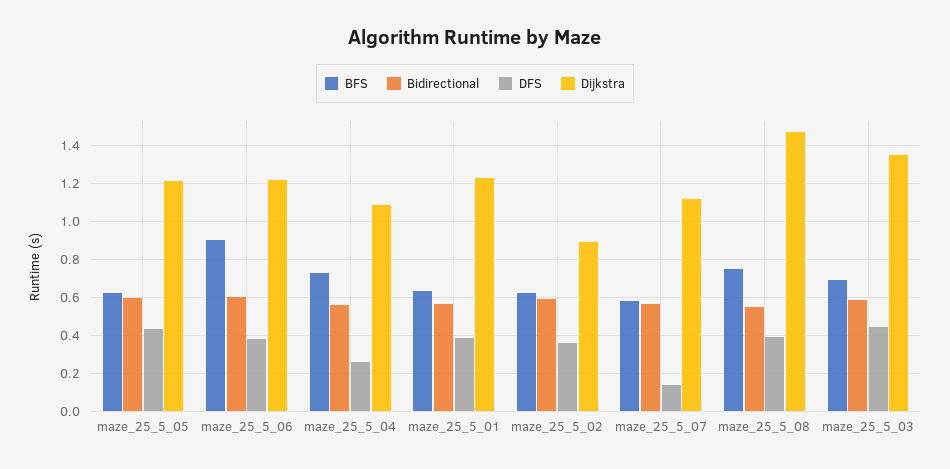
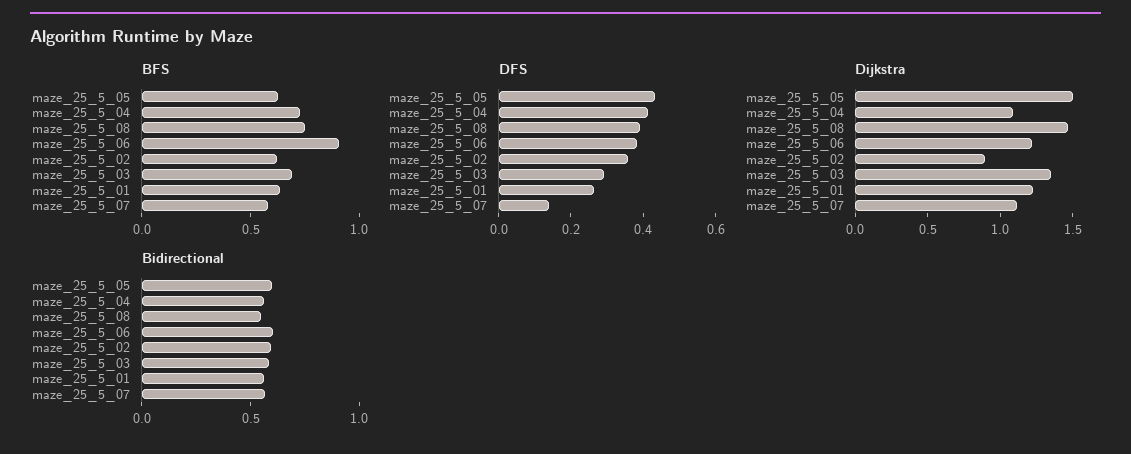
  {
    "BFS": {
      "maze_25_5_05": 0.65,
      "maze_25_5_06": 0.9,
      "maze_25_5_04": 0.75,
      "maze_25_5_01": 0.65,
      "maze_25_5_02": 0.6,
      "maze_25_5_07": 0.6,
      "maze_25_5_08": 0.75,
      "maze_25_5_03": 0.7
    },
    "Bidirectional": {
      "maze_25_5_05": 0.6,
      "maze_25_5_06": 0.6,
      "maze_25_5_04": 0.55,
      "maze_25_5_01": 0.55,
      "maze_25_5_02": 0.6,
      "maze_25_5_07": 0.55,
      "maze_25_5_08": 0.55,
      "maze_25_5_03": 0.6
    },
    "DFS": {
      "maze_25_5_05": 0.45,
      "maze_25_5_06": 0.4,
-     "maze_25_5_04": 0.25,
+     "maze_25_5_04": 0.4,
-     "maze_25_5_01": 0.4,
+     "maze_25_5_01": 0.25,
      "maze_25_5_02": 0.35,
      "maze_25_5_07": 0.15,
      "maze_25_5_08": 0.4,
-     "maze_25_5_03": 0.45
+     "maze_25_5_03": 0.3
    },
    "Dijkstra": {
-     "maze_25_5_05": 1.2,
+     "maze_25_5_05": 1.5,
      "maze_25_5_06": 1.2,
      "maze_25_5_04": 1.1,
      "maze_25_5_01": 1.25,
      "maze_25_5_02": 0.9,
      "maze_25_5_07": 1.1,
      "maze_25_5_08": 1.45,
      "maze_25_5_03": 1.35
    }
  }

